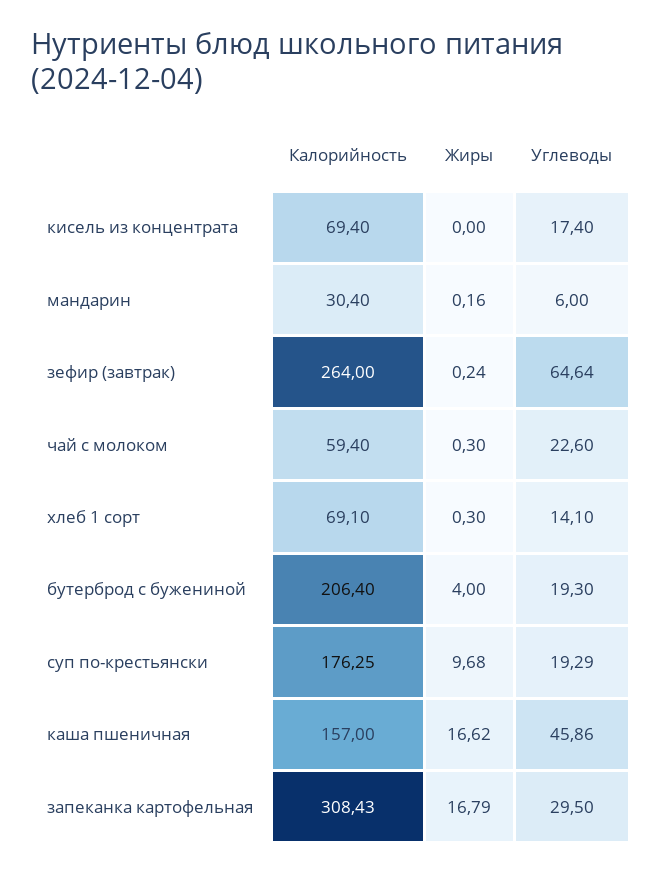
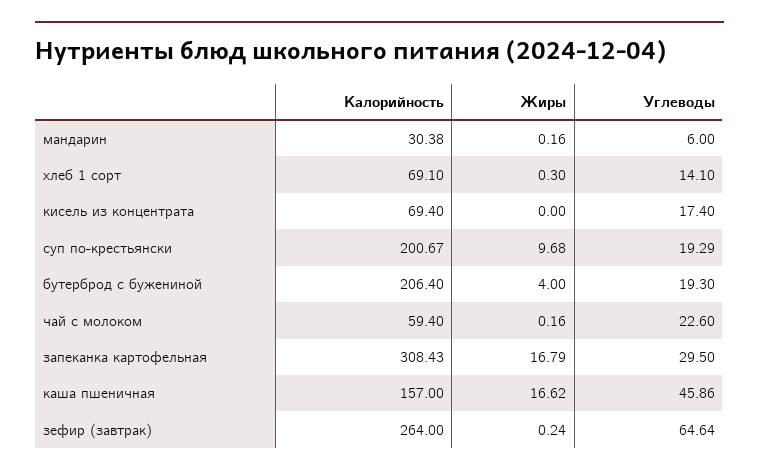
  {
    "Калорийность": {
      "кисель из концентрата": 69.4,
-     "мандарин": 30.4,
+     "мандарин": 30.38,
      "зефир (завтрак)": 264,
      "чай с молоком": 59.4,
      "хлеб 1 сорт": 69.1,
      "бутерброд с бужениной": 206.4,
-     "суп по-крестьянски": 176.25,
+     "суп по-крестьянски": 200.67,
      "каша пшеничная": 157,
      "запеканка картофельная": 308.43
    },
    "Жиры": {
      "кисель из концентрата": 0,
      "мандарин": 0.16,
      "зефир (завтрак)": 0.24,
-     "чай с молоком": 0.3,
+     "чай с молоком": 0.16,
      "хлеб 1 сорт": 0.3,
      "бутерброд с бужениной": 4,
      "суп по-крестьянски": 9.68,
      "каша пшеничная": 16.62,
      "запеканка картофельная": 16.79
    },
    "Углеводы": {
      "кисель из концентрата": 17.4,
      "мандарин": 6,
      "зефир (завтрак)": 64.64,
      "чай с молоком": 22.6,
      "хлеб 1 сорт": 14.1,
      "бутерброд с бужениной": 19.3,
      "суп по-крестьянски": 19.29,
      "каша пшеничная": 45.86,
      "запеканка картофельная": 29.5
    }
  }

